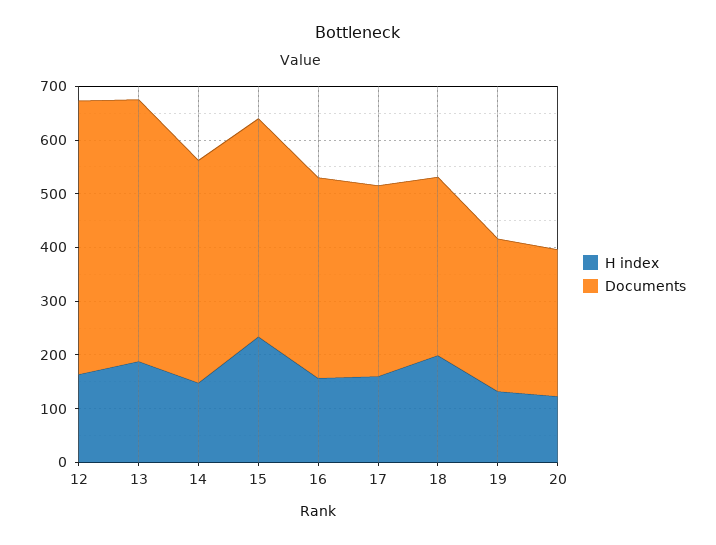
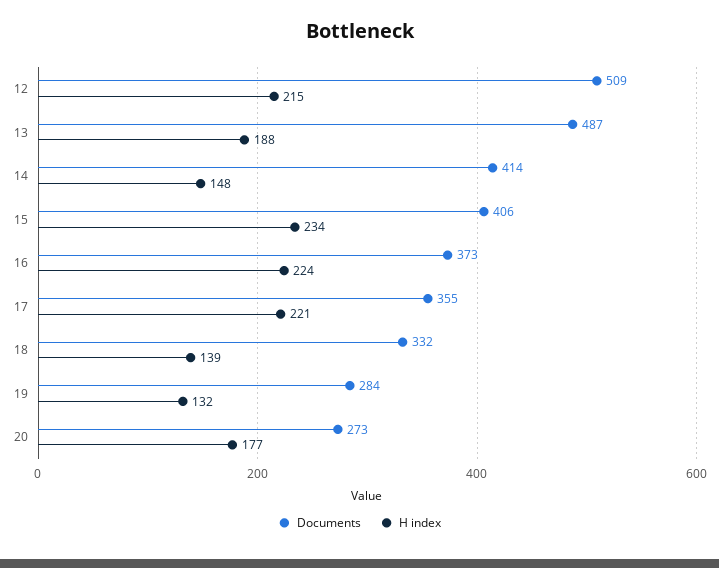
  {
    "H index": {
-     "12": 160,
+     "12": 215,
      "13": 188,
      "14": 148,
      "15": 234,
-     "16": 160,
+     "16": 224,
-     "17": 160,
+     "17": 221,
-     "18": 200,
+     "18": 139,
      "19": 132,
-     "20": 120
+     "20": 177
    },
    "Documents": {
      "12": 509,
      "13": 487,
      "14": 414,
      "15": 406,
      "16": 373,
      "17": 355,
      "18": 332,
      "19": 284,
      "20": 273
    }
  }

